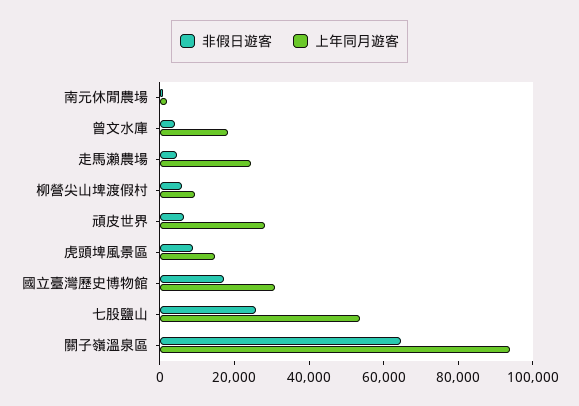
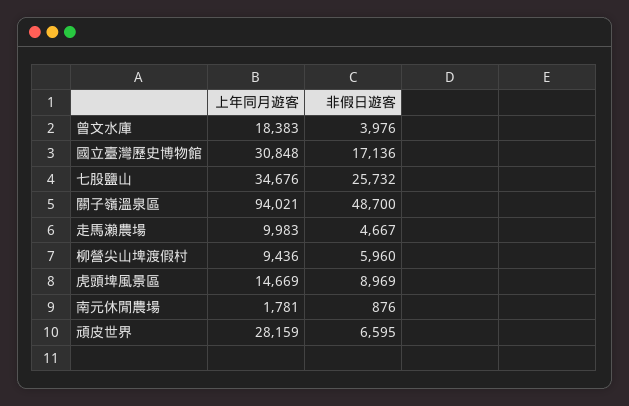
  {
    "非假日遊客": {
      "南元休閒農場": 876,
      "曾文水庫": 3976,
      "走馬瀨農場": 4667,
      "柳營尖山埤渡假村": 5960,
      "頑皮世界": 6595,
      "虎頭埤風景區": 8969,
      "國立臺灣歷史博物館": 17136,
      "七股鹽山": 25732,
-     "關子嶺溫泉區": 65000
+     "關子嶺溫泉區": 48700
    },
    "上年同月遊客": {
      "南元休閒農場": 1781,
      "曾文水庫": 18383,
-     "走馬瀨農場": 25000,
+     "走馬瀨農場": 9983,
      "柳營尖山埤渡假村": 9436,
      "頑皮世界": 28159,
      "虎頭埤風景區": 14669,
      "國立臺灣歷史博物館": 30848,
-     "七股鹽山": 55000,
+     "七股鹽山": 34676,
      "關子嶺溫泉區": 94021
    }
  }

